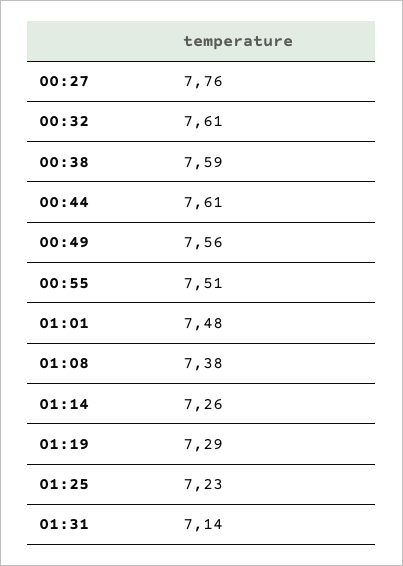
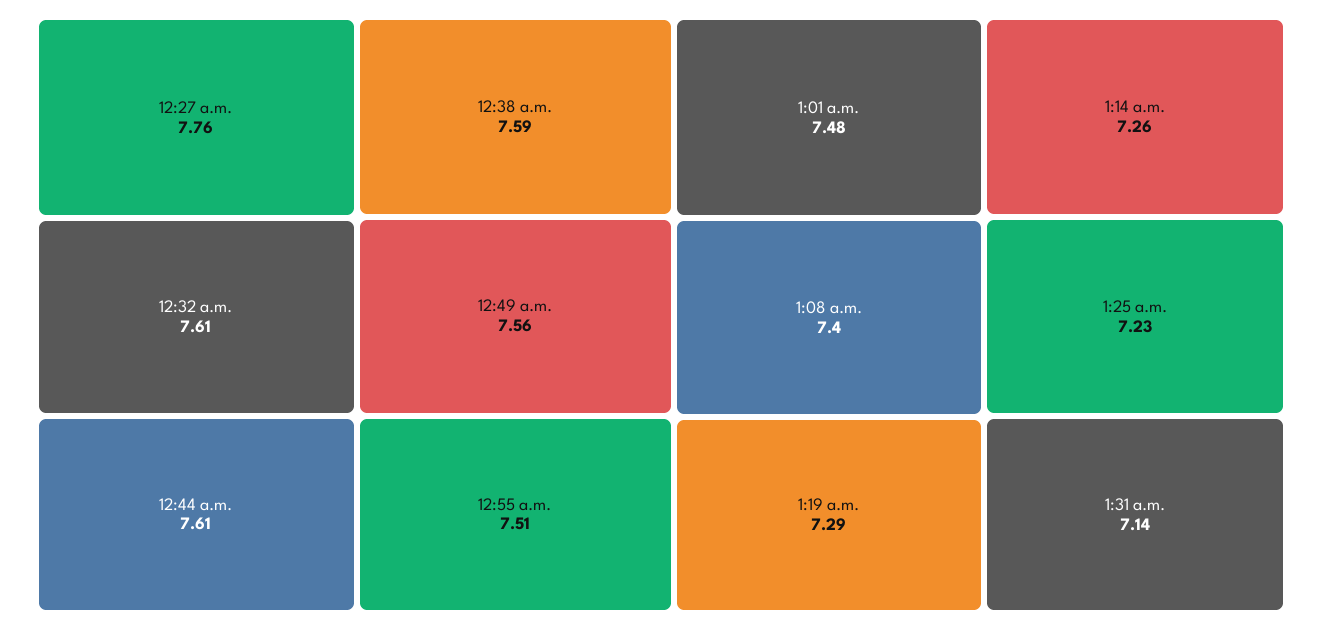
  {
    "00:27": 7.76,
    "00:32": 7.61,
    "00:38": 7.59,
    "00:44": 7.61,
    "00:49": 7.56,
    "00:55": 7.51,
    "01:01": 7.48,
-   "01:08": 7.38,
+   "01:08": 7.4,
    "01:14": 7.26,
    "01:19": 7.29,
    "01:25": 7.23,
    "01:31": 7.14
  }

